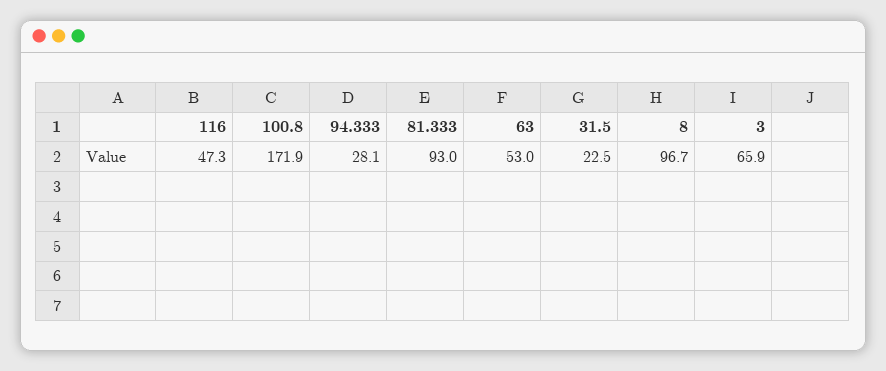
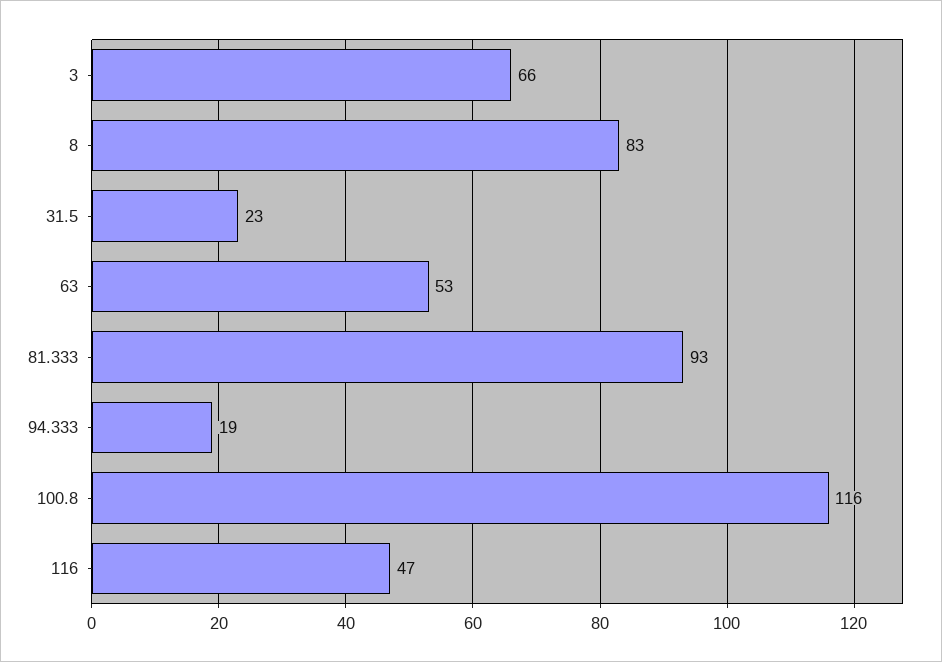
  {
    "116": 47.3,
-   "100.8": 171.9,
+   "100.8": 116,
-   "94.333": 28.1,
+   "94.333": 19,
    "81.333": 93,
    "63": 53,
    "31.5": 22.5,
-   "8": 96.7,
+   "8": 83,
    "3": 65.9
  }

